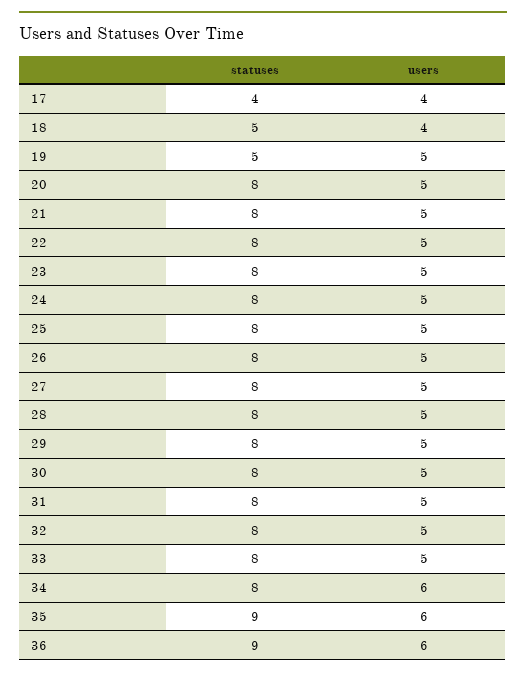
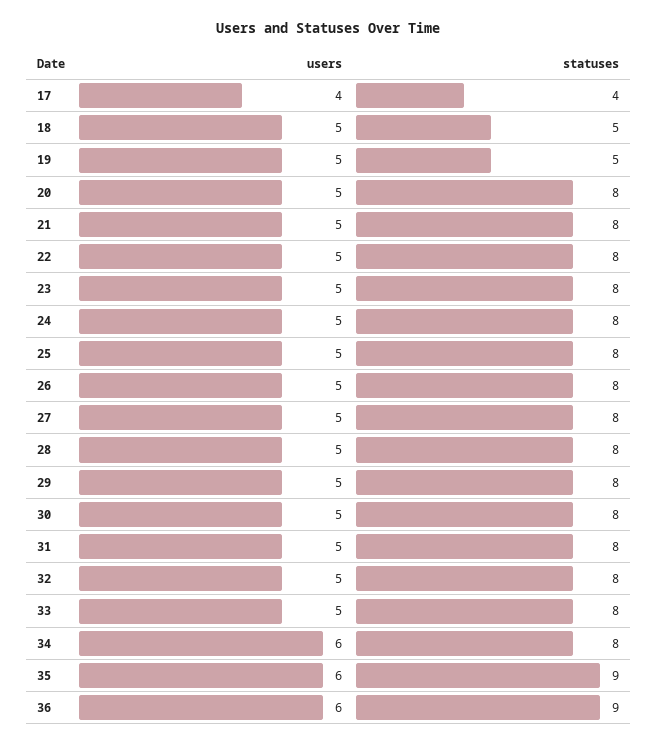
  {
    "statuses": {
      "17": 4,
      "18": 5,
      "19": 5,
      "20": 8,
      "21": 8,
      "22": 8,
      "23": 8,
      "24": 8,
      "25": 8,
      "26": 8,
      "27": 8,
      "28": 8,
      "29": 8,
      "30": 8,
      "31": 8,
      "32": 8,
      "33": 8,
      "34": 8,
      "35": 9,
      "36": 9
    },
    "users": {
      "17": 4,
-     "18": 4,
+     "18": 5,
      "19": 5,
      "20": 5,
      "21": 5,
      "22": 5,
      "23": 5,
      "24": 5,
      "25": 5,
      "26": 5,
      "27": 5,
      "28": 5,
      "29": 5,
      "30": 5,
      "31": 5,
      "32": 5,
      "33": 5,
      "34": 6,
      "35": 6,
      "36": 6
    }
  }

